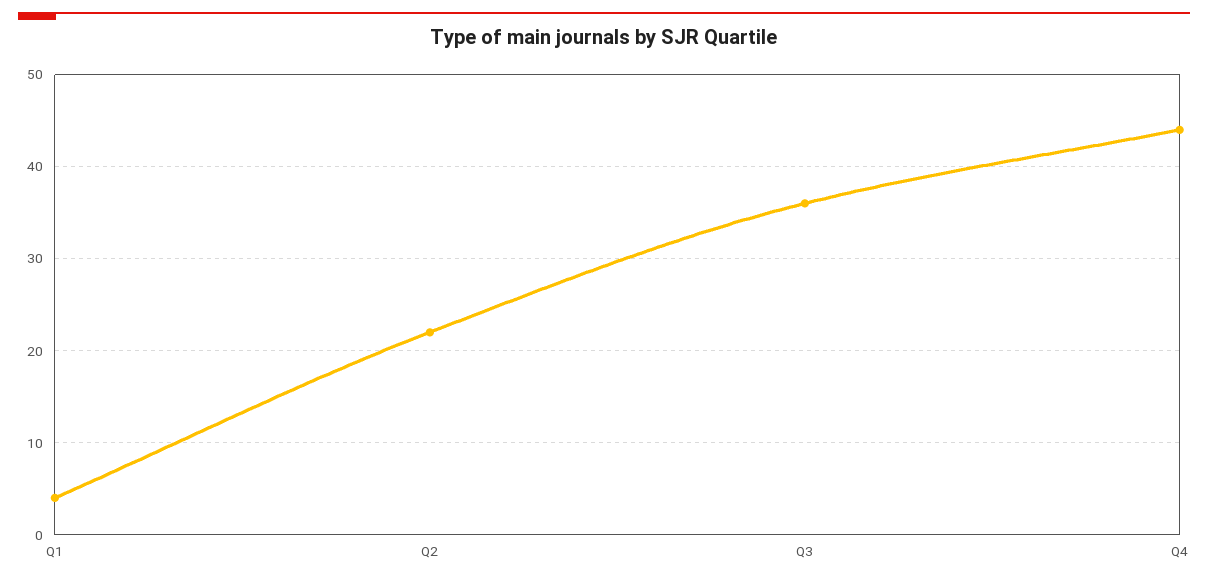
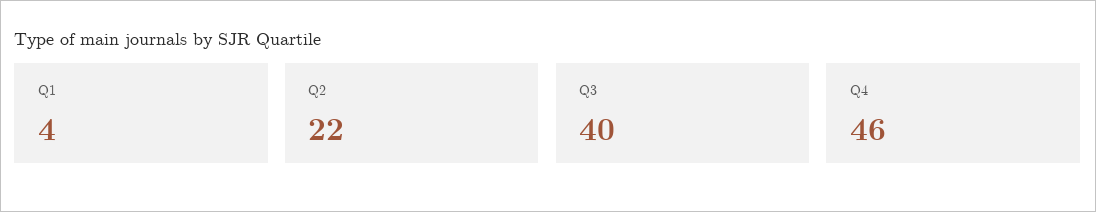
  {
    "Q1": 4,
    "Q2": 22,
-   "Q3": 36,
+   "Q3": 40,
-   "Q4": 44
+   "Q4": 46
  }

